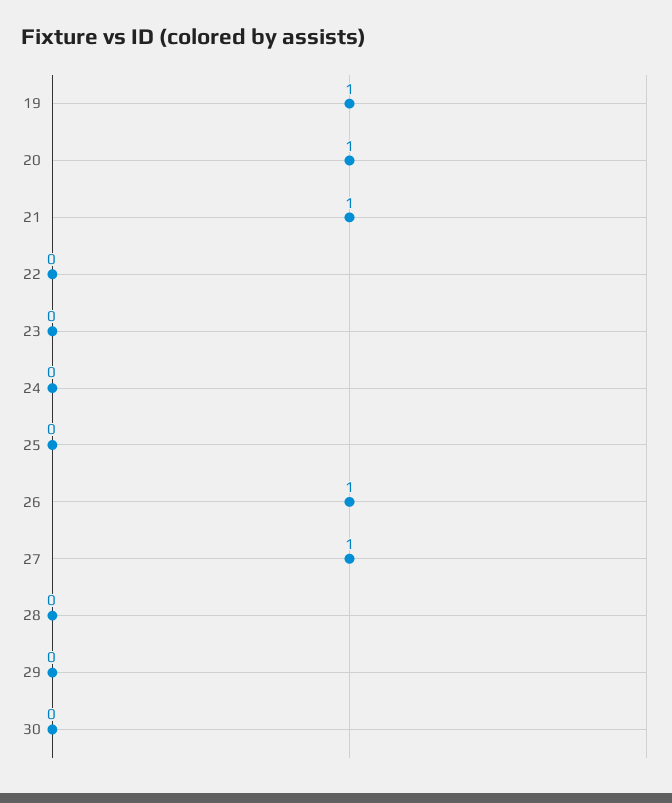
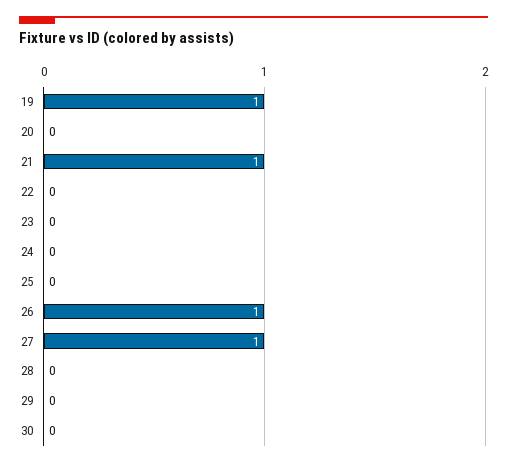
  {
    "19": 1,
-   "20": 1,
+   "20": 0,
    "21": 1,
    "22": 0,
    "23": 0,
    "24": 0,
    "25": 0,
    "26": 1,
    "27": 1,
    "28": 0,
    "29": 0,
    "30": 0
  }

